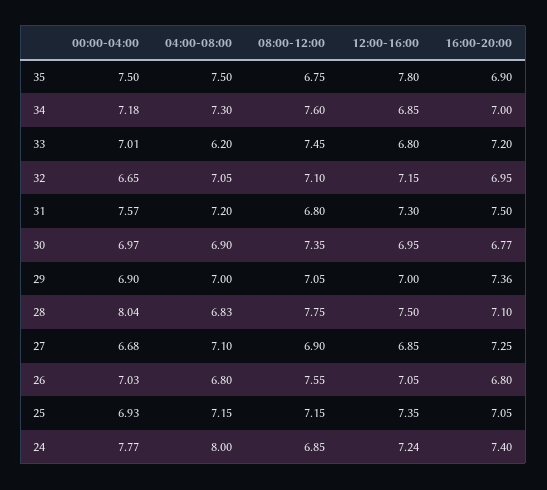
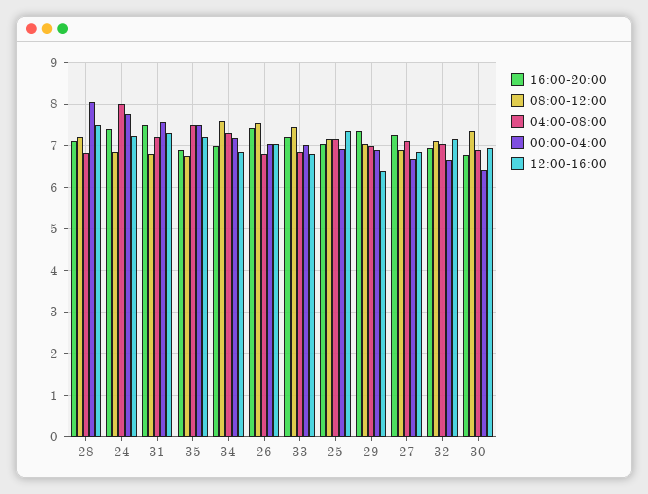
  {
    "00:00-04:00": {
      "35": 7.5,
      "34": 7.18,
      "33": 7.01,
      "32": 6.65,
      "31": 7.57,
-     "30": 6.97,
+     "30": 6.4,
      "29": 6.9,
      "28": 8.04,
      "27": 6.68,
      "26": 7.03,
      "25": 6.93,
      "24": 7.77
    },
    "04:00-08:00": {
      "35": 7.5,
      "34": 7.3,
-     "33": 6.2,
+     "33": 6.8,
      "32": 7.05,
      "31": 7.2,
      "30": 6.9,
      "29": 7,
      "28": 6.83,
      "27": 7.1,
      "26": 6.8,
      "25": 7.15,
      "24": 8
    },
    "08:00-12:00": {
      "35": 6.75,
      "34": 7.6,
      "33": 7.45,
      "32": 7.1,
      "31": 6.8,
      "30": 7.35,
      "29": 7.05,
-     "28": 7.75,
+     "28": 7.2,
      "27": 6.9,
      "26": 7.55,
      "25": 7.15,
      "24": 6.85
    },
    "12:00-16:00": {
-     "35": 7.8,
+     "35": 7.2,
      "34": 6.85,
      "33": 6.8,
      "32": 7.15,
      "31": 7.3,
      "30": 6.95,
-     "29": 7,
+     "29": 6.4,
      "28": 7.5,
      "27": 6.85,
      "26": 7.05,
      "25": 7.35,
      "24": 7.24
    },
    "16:00-20:00": {
      "35": 6.9,
      "34": 7,
      "33": 7.2,
      "32": 6.95,
      "31": 7.5,
      "30": 6.77,
      "29": 7.36,
      "28": 7.1,
      "27": 7.25,
-     "26": 6.8,
+     "26": 7.4,
      "25": 7.05,
      "24": 7.4
    }
  }

